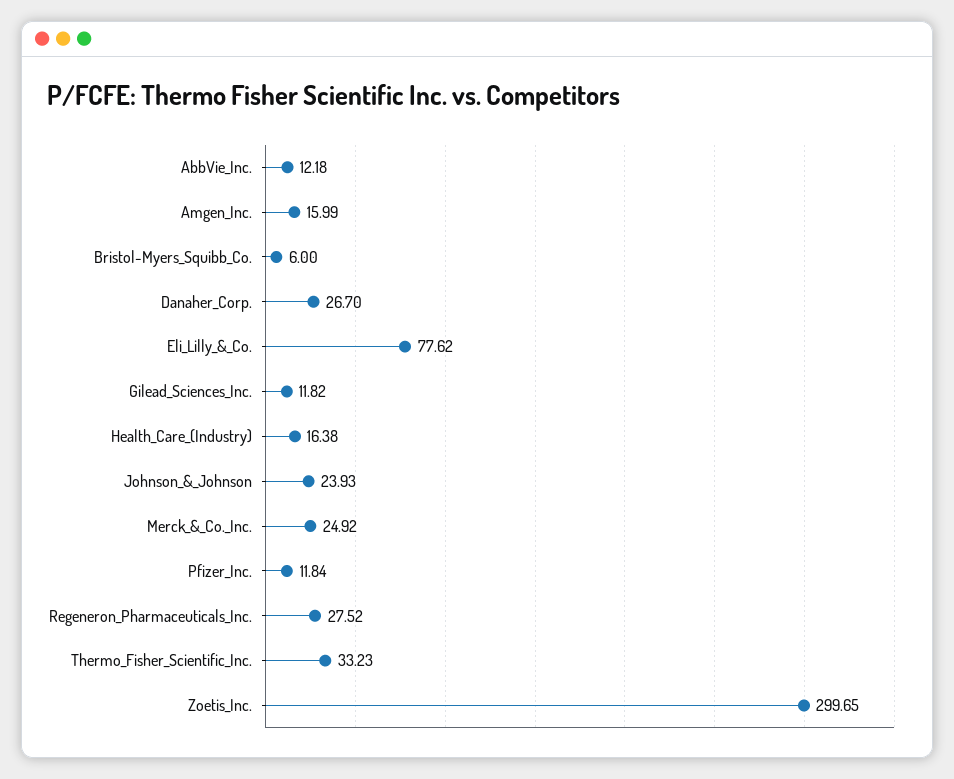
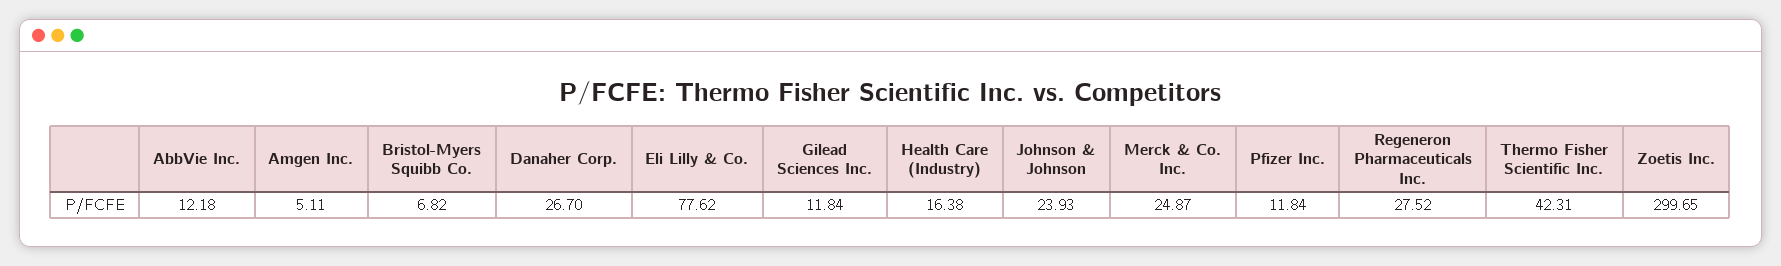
  {
    "AbbVie_Inc.": 12.18,
-   "Amgen_Inc.": 15.99,
+   "Amgen_Inc.": 5.11,
-   "Bristol-Myers_Squibb_Co.": 6,
+   "Bristol-Myers_Squibb_Co.": 6.82,
    "Danaher_Corp.": 26.7,
    "Eli_Lilly_&_Co.": 77.62,
-   "Gilead_Sciences_Inc.": 11.82,
+   "Gilead_Sciences_Inc.": 11.84,
    "Health_Care_(Industry)": 16.38,
    "Johnson_&_Johnson": 23.93,
-   "Merck_&_Co._Inc.": 24.92,
+   "Merck_&_Co._Inc.": 24.87,
    "Pfizer_Inc.": 11.84,
    "Regeneron_Pharmaceuticals_Inc.": 27.52,
-   "Thermo_Fisher_Scientific_Inc.": 33.23,
+   "Thermo_Fisher_Scientific_Inc.": 42.31,
    "Zoetis_Inc.": 299.65
  }

